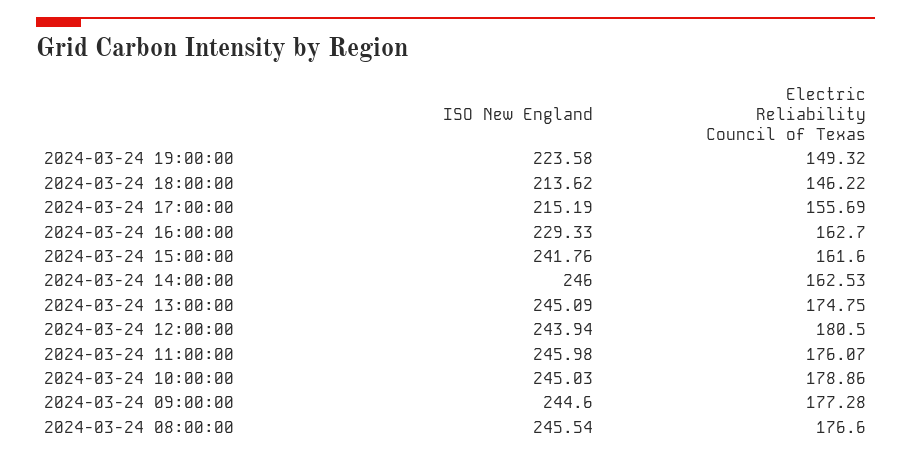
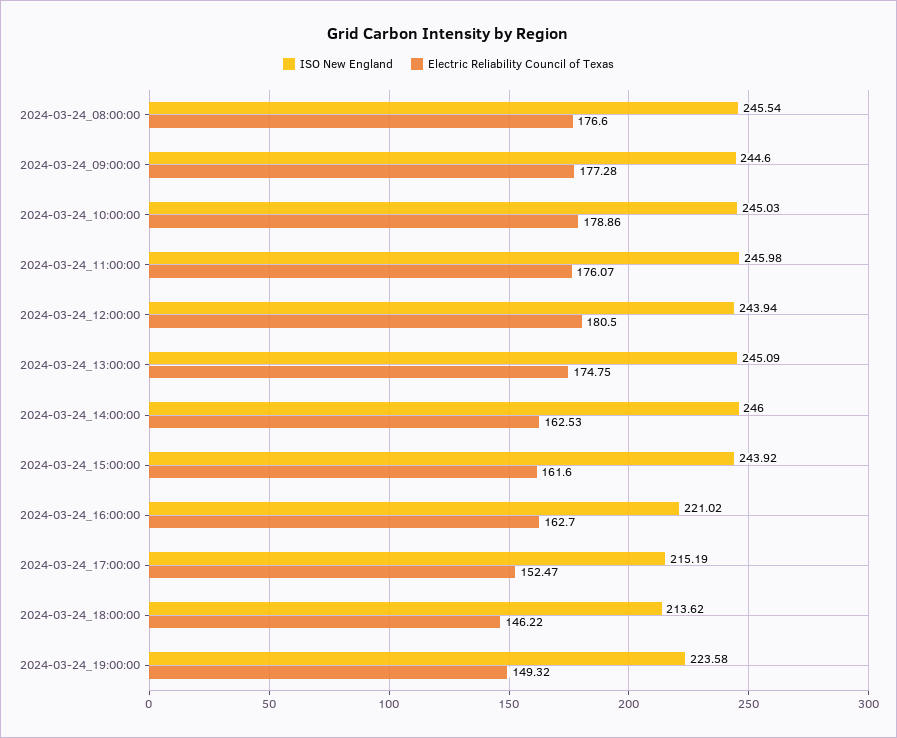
  {
    "ISO New England": {
      "2024-03-24 19:00:00": 223.58,
      "2024-03-24 18:00:00": 213.62,
      "2024-03-24 17:00:00": 215.19,
-     "2024-03-24 16:00:00": 229.33,
+     "2024-03-24 16:00:00": 221.02,
-     "2024-03-24 15:00:00": 241.76,
+     "2024-03-24 15:00:00": 243.92,
      "2024-03-24 14:00:00": 246,
      "2024-03-24 13:00:00": 245.09,
      "2024-03-24 12:00:00": 243.94,
      "2024-03-24 11:00:00": 245.98,
      "2024-03-24 10:00:00": 245.03,
      "2024-03-24 09:00:00": 244.6,
      "2024-03-24 08:00:00": 245.54
    },
    "Electric Reliability Council of Texas": {
      "2024-03-24 19:00:00": 149.32,
      "2024-03-24 18:00:00": 146.22,
-     "2024-03-24 17:00:00": 155.69,
+     "2024-03-24 17:00:00": 152.47,
      "2024-03-24 16:00:00": 162.7,
      "2024-03-24 15:00:00": 161.6,
      "2024-03-24 14:00:00": 162.53,
      "2024-03-24 13:00:00": 174.75,
      "2024-03-24 12:00:00": 180.5,
      "2024-03-24 11:00:00": 176.07,
      "2024-03-24 10:00:00": 178.86,
      "2024-03-24 09:00:00": 177.28,
      "2024-03-24 08:00:00": 176.6
    }
  }

